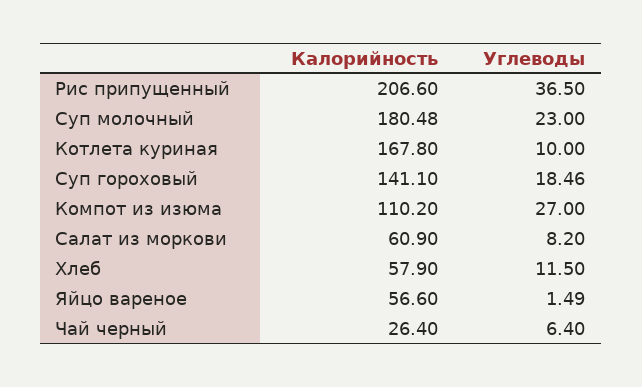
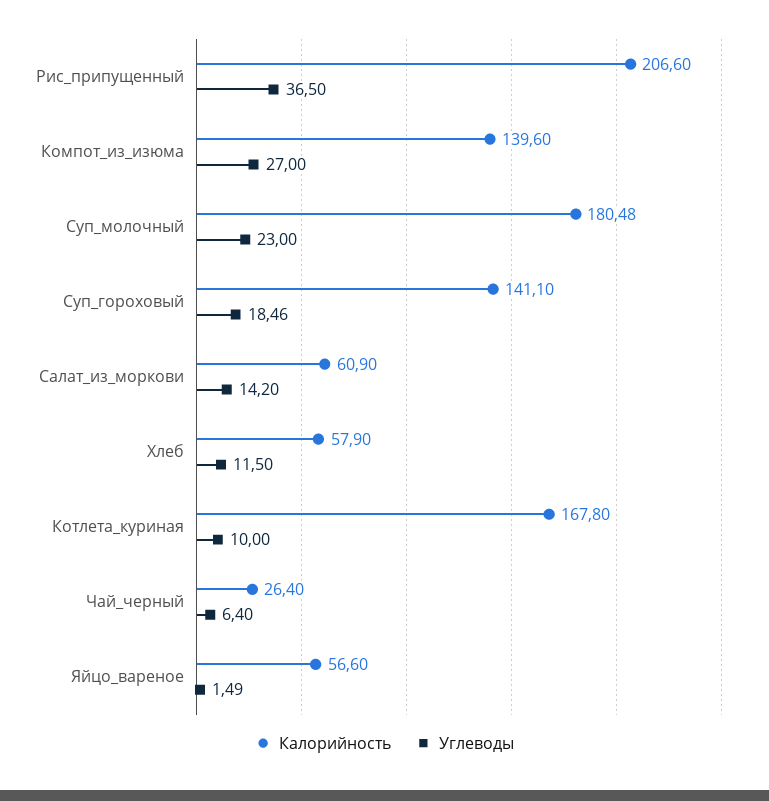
  {
    "Калорийность": {
      "Рис припущенный": 206.6,
      "Суп молочный": 180.48,
      "Котлета куриная": 167.8,
      "Суп гороховый": 141.1,
-     "Компот из изюма": 110.2,
+     "Компот из изюма": 139.6,
      "Салат из моркови": 60.9,
      "Хлеб": 57.9,
      "Яйцо вареное": 56.6,
      "Чай черный": 26.4
    },
    "Углеводы": {
      "Рис припущенный": 36.5,
      "Суп молочный": 23,
      "Котлета куриная": 10,
      "Суп гороховый": 18.46,
      "Компот из изюма": 27,
-     "Салат из моркови": 8.2,
+     "Салат из моркови": 14.2,
      "Хлеб": 11.5,
      "Яйцо вареное": 1.49,
      "Чай черный": 6.4
    }
  }

